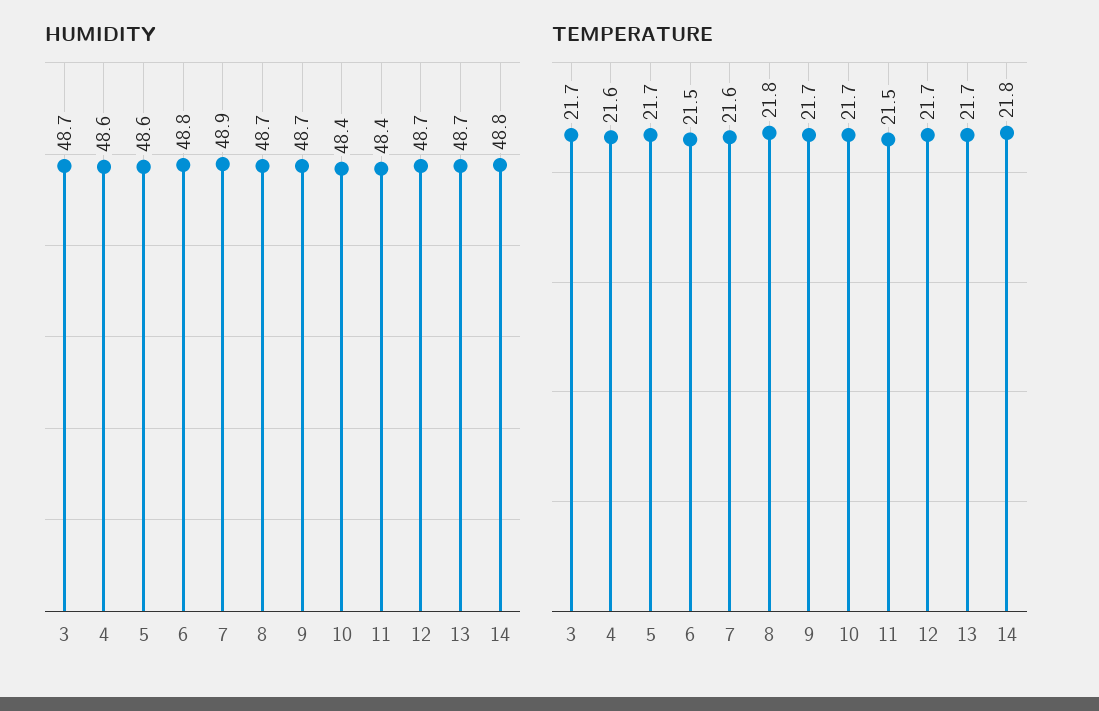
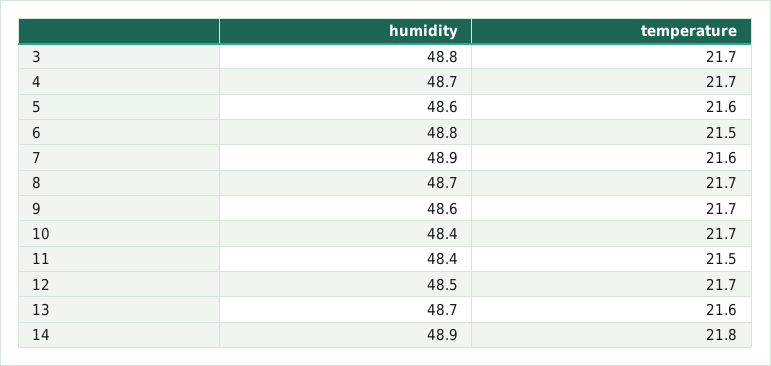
  {
    "HUMIDITY": {
-     "3": 48.7,
+     "3": 48.8,
-     "4": 48.6,
+     "4": 48.7,
      "5": 48.6,
      "6": 48.8,
      "7": 48.9,
      "8": 48.7,
-     "9": 48.7,
+     "9": 48.6,
      "10": 48.4,
      "11": 48.4,
-     "12": 48.7,
+     "12": 48.5,
      "13": 48.7,
-     "14": 48.8
+     "14": 48.9
    },
    "TEMPERATURE": {
      "3": 21.7,
-     "4": 21.6,
+     "4": 21.7,
-     "5": 21.7,
+     "5": 21.6,
      "6": 21.5,
      "7": 21.6,
-     "8": 21.8,
+     "8": 21.7,
      "9": 21.7,
      "10": 21.7,
      "11": 21.5,
      "12": 21.7,
-     "13": 21.7,
+     "13": 21.6,
      "14": 21.8
    }
  }

